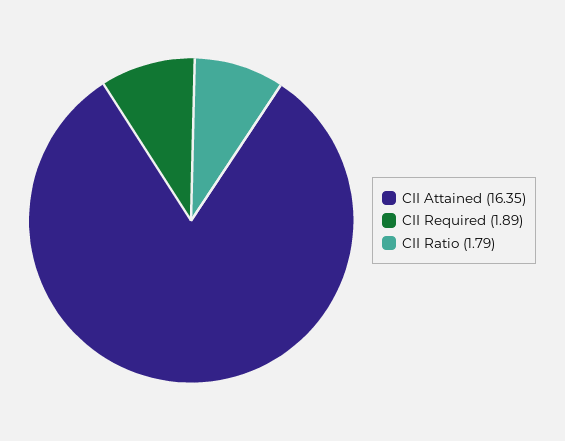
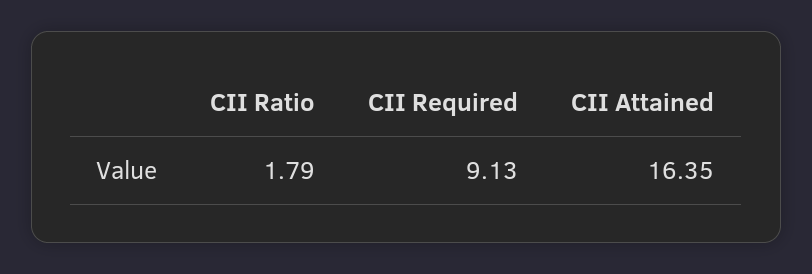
  {
    "CII Attained": 16.35,
-   "CII Required": 1.89,
+   "CII Required": 9.13,
    "CII Ratio": 1.79
  }

